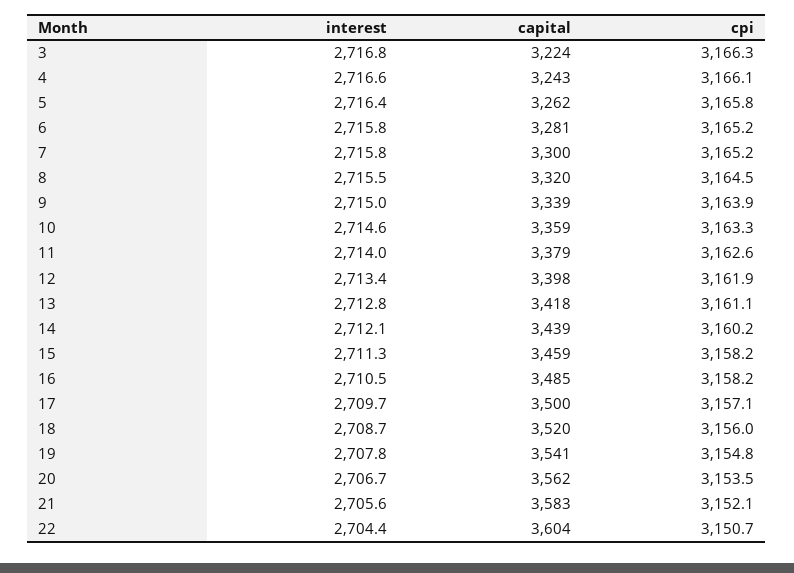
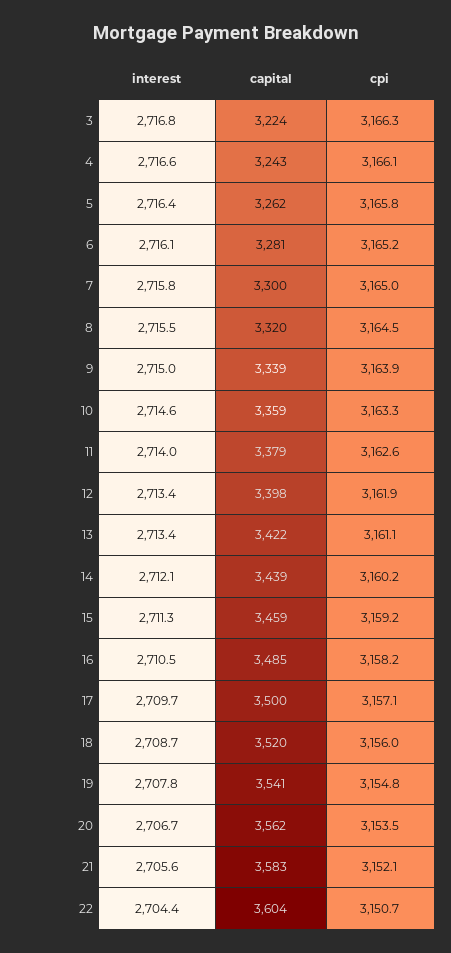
  {
    "interest": {
      "3": 2716.8,
      "4": 2716.6,
      "5": 2716.4,
-     "6": 2715.8,
+     "6": 2716.1,
      "7": 2715.8,
      "8": 2715.5,
      "9": 2715,
      "10": 2714.6,
      "11": 2714,
      "12": 2713.4,
-     "13": 2712.8,
+     "13": 2713.4,
      "14": 2712.1,
      "15": 2711.3,
      "16": 2710.5,
      "17": 2709.7,
      "18": 2708.7,
      "19": 2707.8,
      "20": 2706.7,
      "21": 2705.6,
      "22": 2704.4
    },
    "capital": {
      "3": 3224,
      "4": 3243,
      "5": 3262,
      "6": 3281,
      "7": 3300,
      "8": 3320,
      "9": 3339,
      "10": 3359,
      "11": 3379,
      "12": 3398,
-     "13": 3418,
+     "13": 3422,
      "14": 3439,
      "15": 3459,
      "16": 3485,
      "17": 3500,
      "18": 3520,
      "19": 3541,
      "20": 3562,
      "21": 3583,
      "22": 3604
    },
    "cpi": {
      "3": 3166.3,
      "4": 3166.1,
      "5": 3165.8,
      "6": 3165.2,
-     "7": 3165.2,
+     "7": 3165,
      "8": 3164.5,
      "9": 3163.9,
      "10": 3163.3,
      "11": 3162.6,
      "12": 3161.9,
      "13": 3161.1,
      "14": 3160.2,
-     "15": 3158.2,
+     "15": 3159.2,
      "16": 3158.2,
      "17": 3157.1,
      "18": 3156,
      "19": 3154.8,
      "20": 3153.5,
      "21": 3152.1,
      "22": 3150.7
    }
  }

